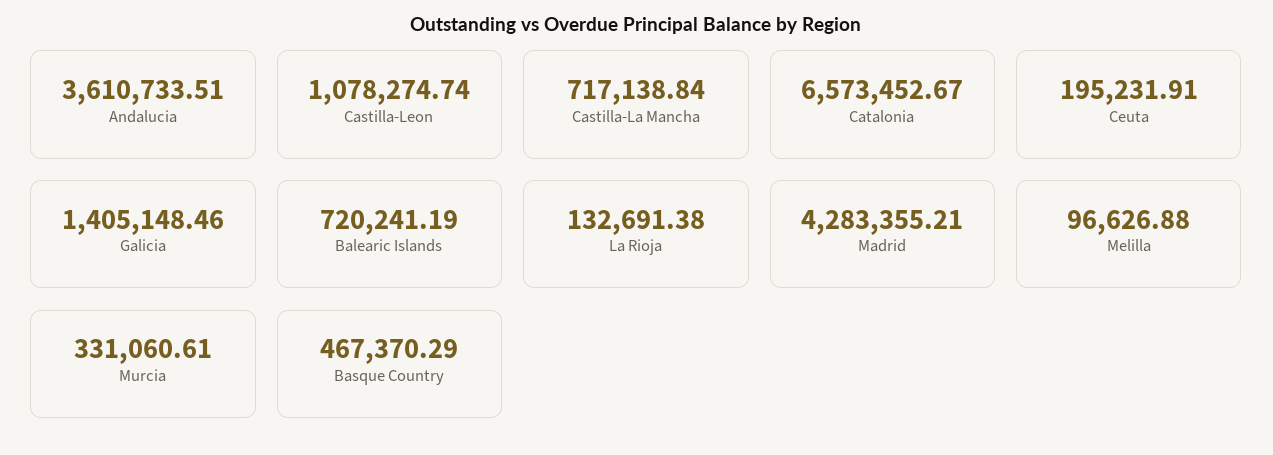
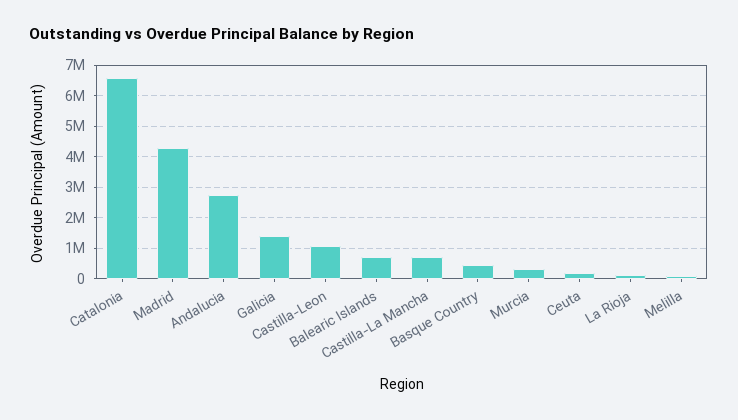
  {
-   "Andalucia": 3610733.51,
+   "Andalucia": 2800000,
    "Castilla-Leon": 1078274.74,
    "Castilla-La Mancha": 717138.84,
    "Catalonia": 6573452.67,
    "Ceuta": 195231.91,
    "Galicia": 1405148.46,
    "Balearic Islands": 720241.19,
    "La Rioja": 132691.38,
    "Madrid": 4283355.21,
    "Melilla": 96626.88,
    "Murcia": 331060.61,
    "Basque Country": 467370.29
  }

